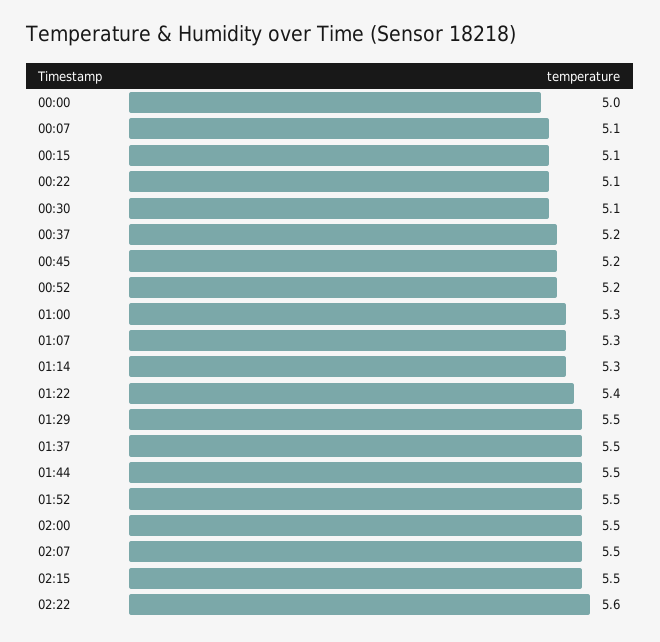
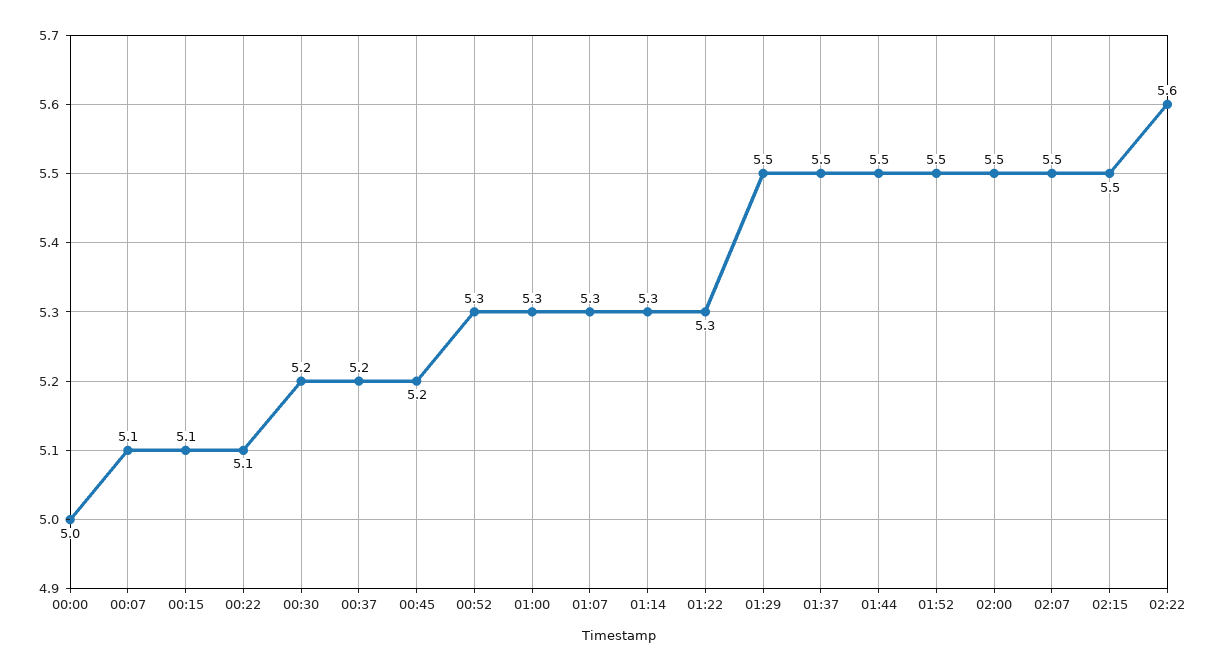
  {
    "00:00": 5,
    "00:07": 5.1,
    "00:15": 5.1,
    "00:22": 5.1,
-   "00:30": 5.1,
+   "00:30": 5.2,
    "00:37": 5.2,
    "00:45": 5.2,
-   "00:52": 5.2,
+   "00:52": 5.3,
    "01:00": 5.3,
    "01:07": 5.3,
    "01:14": 5.3,
-   "01:22": 5.4,
+   "01:22": 5.3,
    "01:29": 5.5,
    "01:37": 5.5,
    "01:44": 5.5,
    "01:52": 5.5,
    "02:00": 5.5,
    "02:07": 5.5,
    "02:15": 5.5,
    "02:22": 5.6
  }

